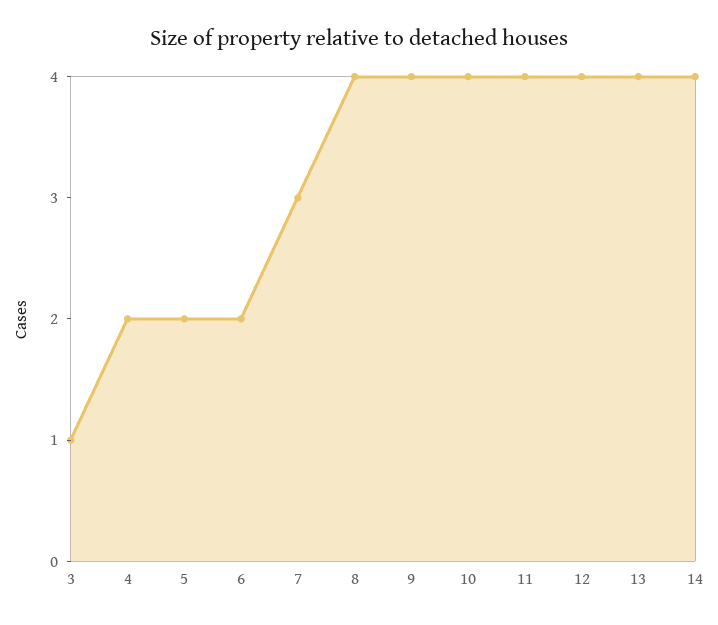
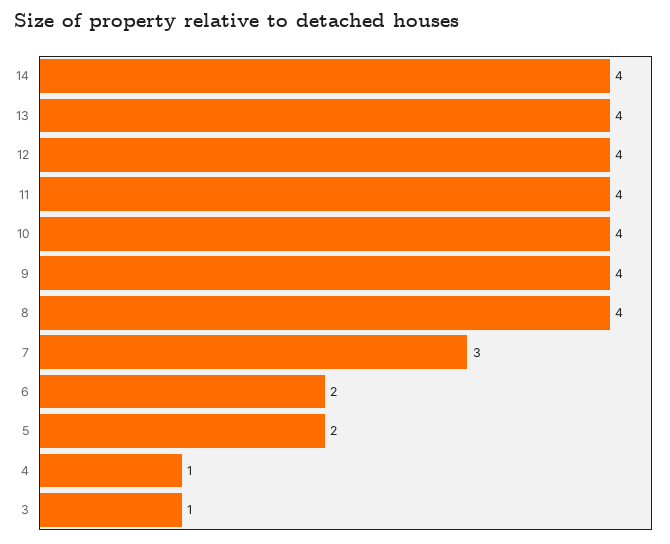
  {
    "3": 1,
-   "4": 2,
+   "4": 1,
    "5": 2,
    "6": 2,
    "7": 3,
    "8": 4,
    "9": 4,
    "10": 4,
    "11": 4,
    "12": 4,
    "13": 4,
    "14": 4
  }

